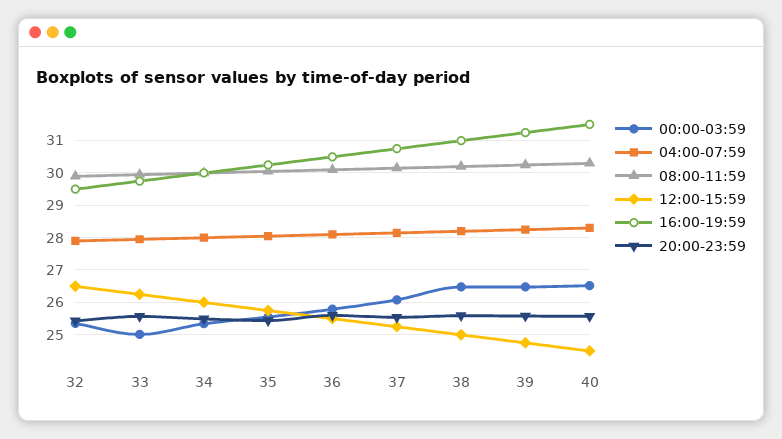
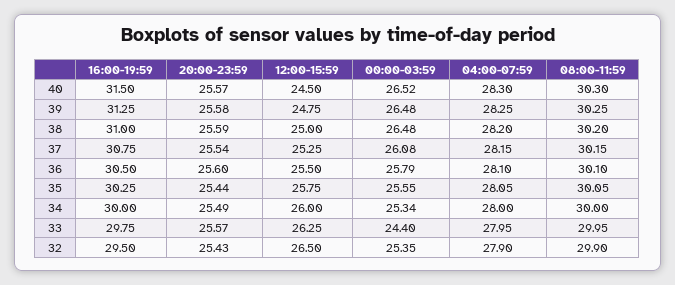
  {
    "00:00-03:59": {
      "32": 25.35,
-     "33": 25,
+     "33": 24.4,
      "34": 25.34,
      "35": 25.55,
      "36": 25.79,
      "37": 26.08,
      "38": 26.48,
      "39": 26.48,
      "40": 26.52
    },
    "04:00-07:59": {
      "32": 27.9,
      "33": 27.95,
      "34": 28,
      "35": 28.05,
      "36": 28.1,
      "37": 28.15,
      "38": 28.2,
      "39": 28.25,
      "40": 28.3
    },
    "08:00-11:59": {
      "32": 29.9,
      "33": 29.95,
      "34": 30,
      "35": 30.05,
      "36": 30.1,
      "37": 30.15,
      "38": 30.2,
      "39": 30.25,
      "40": 30.3
    },
    "12:00-15:59": {
      "32": 26.5,
      "33": 26.25,
      "34": 26,
      "35": 25.75,
      "36": 25.5,
      "37": 25.25,
      "38": 25,
      "39": 24.75,
      "40": 24.5
    },
    "16:00-19:59": {
      "32": 29.5,
      "33": 29.75,
      "34": 30,
      "35": 30.25,
      "36": 30.5,
      "37": 30.75,
      "38": 31,
      "39": 31.25,
      "40": 31.5
    },
    "20:00-23:59": {
      "32": 25.43,
      "33": 25.57,
      "34": 25.49,
      "35": 25.44,
      "36": 25.6,
      "37": 25.54,
      "38": 25.59,
      "39": 25.58,
      "40": 25.57
    }
  }

